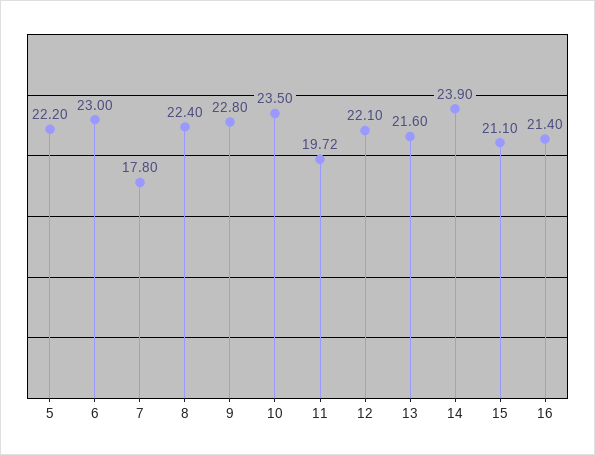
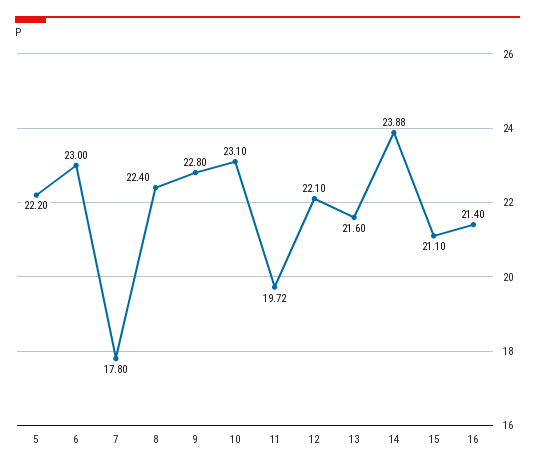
  {
    "5": 22.2,
    "6": 23,
    "7": 17.8,
    "8": 22.4,
    "9": 22.8,
-   "10": 23.5,
+   "10": 23.1,
    "11": 19.72,
    "12": 22.1,
    "13": 21.6,
-   "14": 23.9,
+   "14": 23.88,
    "15": 21.1,
    "16": 21.4
  }

